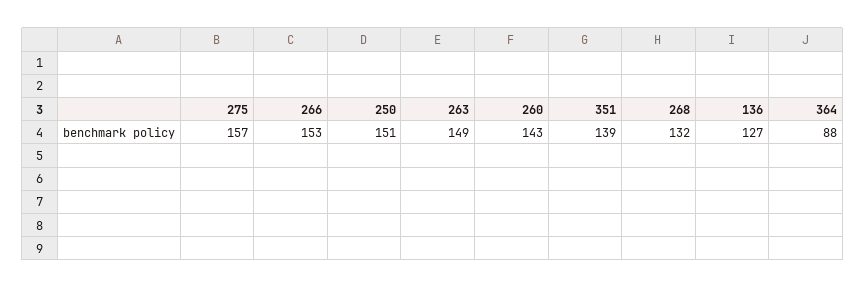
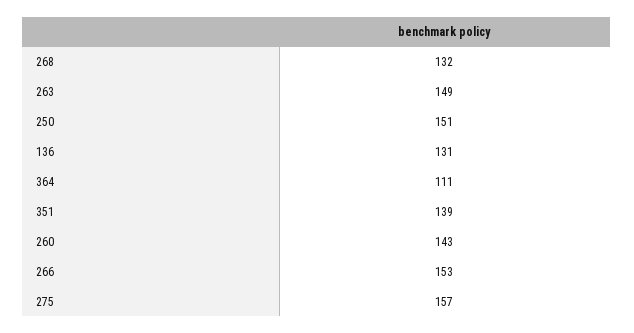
  {
    "275": 157,
    "266": 153,
    "250": 151,
    "263": 149,
    "260": 143,
    "351": 139,
    "268": 132,
-   "136": 127,
+   "136": 131,
-   "364": 88
+   "364": 111
  }

